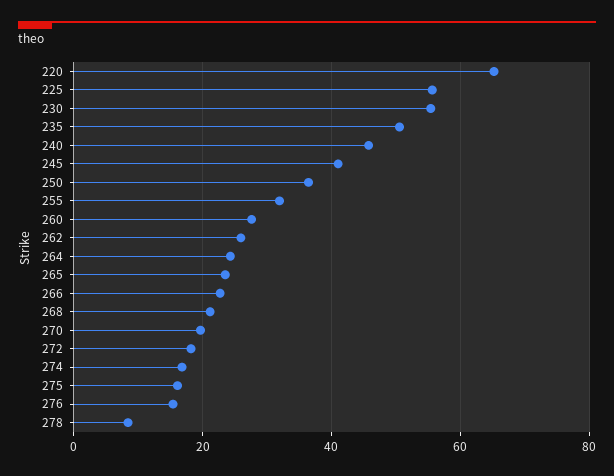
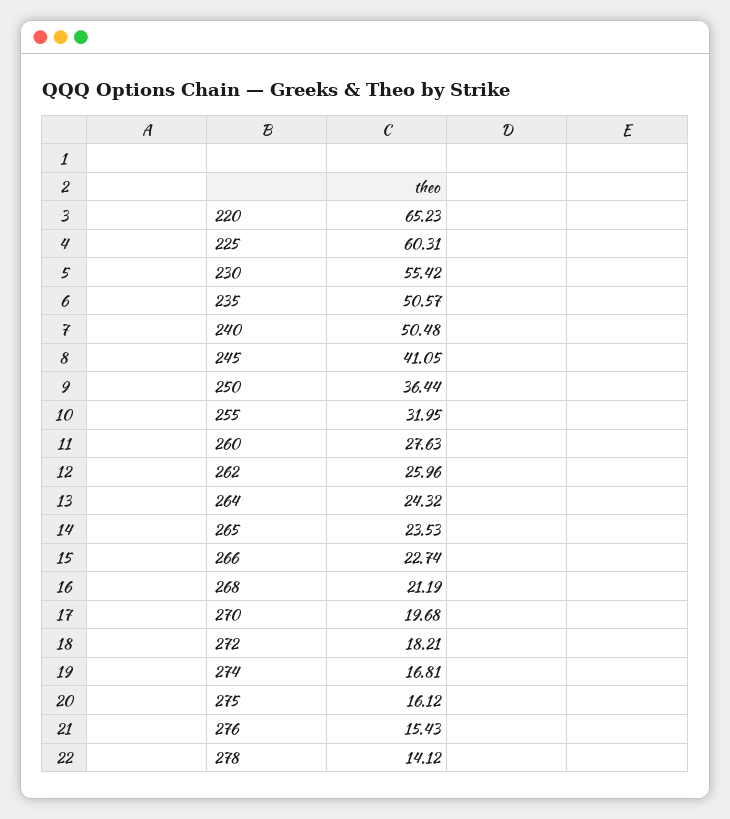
  {
    "220": 65.23,
-   "225": 56,
+   "225": 60.31,
    "230": 55.42,
    "235": 50.57,
-   "240": 46,
+   "240": 50.48,
    "245": 41.05,
    "250": 36.44,
    "255": 31.95,
    "260": 27.63,
    "262": 25.96,
    "264": 24.32,
    "265": 23.53,
    "266": 22.74,
    "268": 21.19,
    "270": 19.68,
    "272": 18.21,
    "274": 16.81,
    "275": 16.12,
    "276": 15.43,
-   "278": 8
+   "278": 14.12
  }

